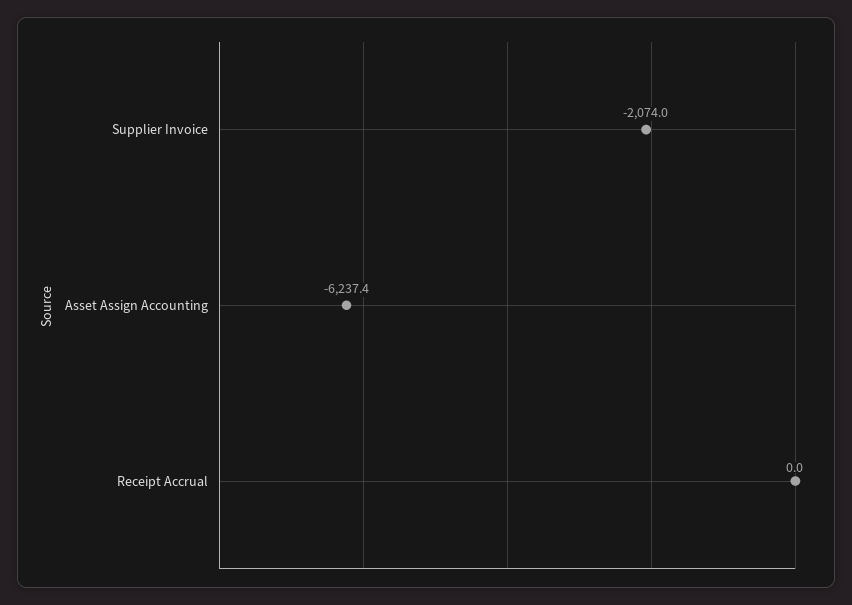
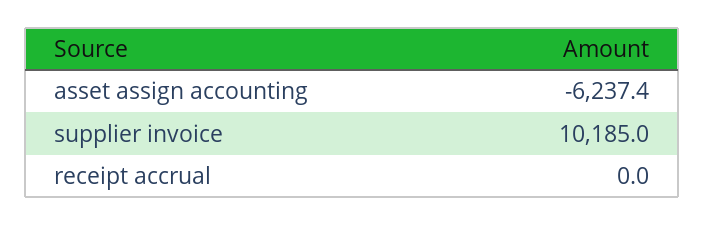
  {
-   "Supplier Invoice": -2074,
+   "Supplier Invoice": 10185,
    "Asset Assign Accounting": -6237.4,
    "Receipt Accrual": 0
  }

